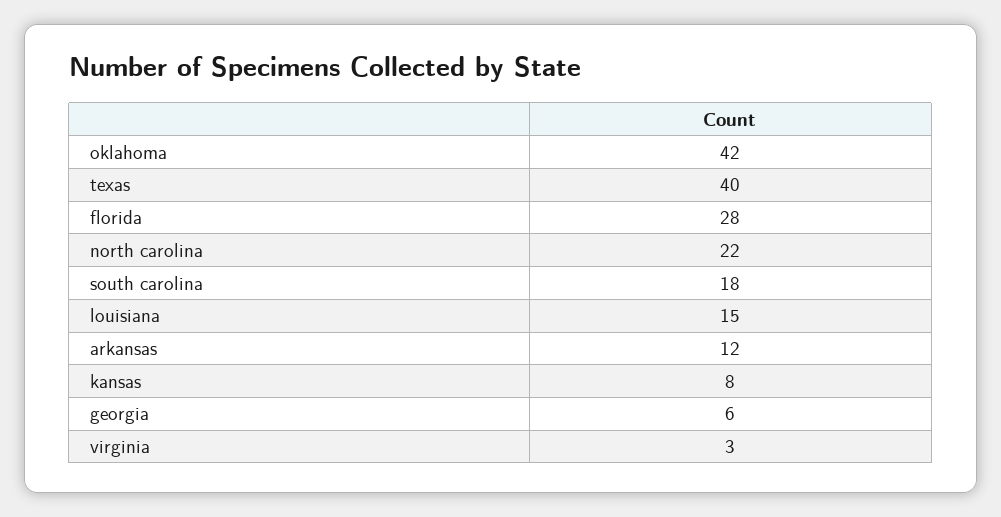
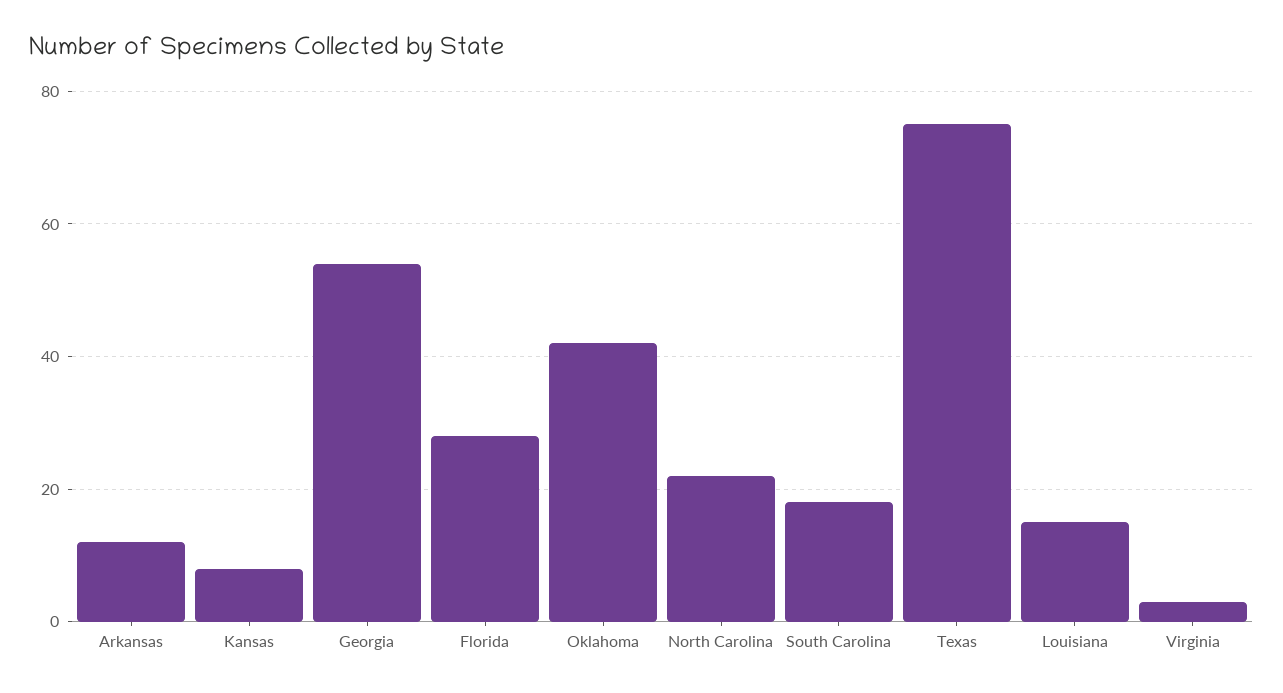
  {
    "oklahoma": 42,
-   "texas": 40,
+   "texas": 75,
    "florida": 28,
    "north carolina": 22,
    "south carolina": 18,
    "louisiana": 15,
    "arkansas": 12,
    "kansas": 8,
-   "georgia": 6,
+   "georgia": 55,
    "virginia": 3
  }

